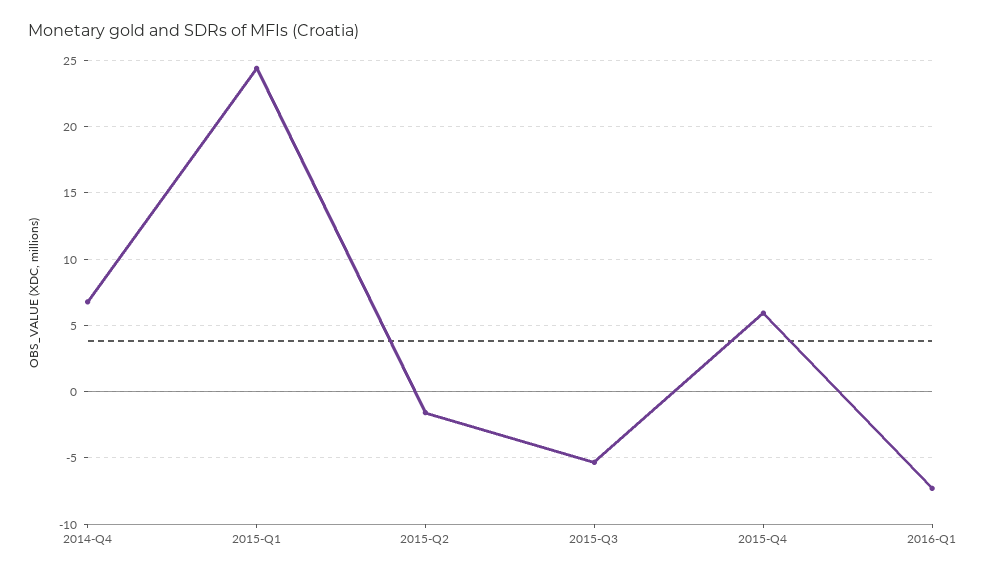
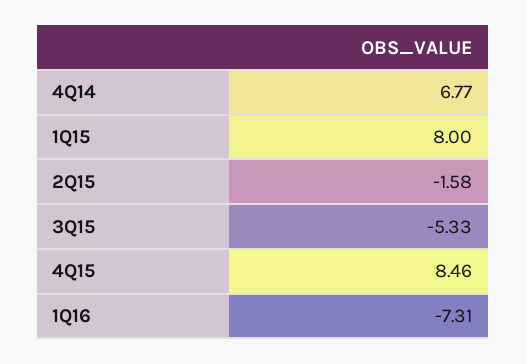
  {
    "2014-Q4": 6.77,
-   "2015-Q1": 24.5,
+   "2015-Q1": 8,
    "2015-Q2": -1.58,
    "2015-Q3": -5.33,
-   "2015-Q4": 6,
+   "2015-Q4": 8.46,
    "2016-Q1": -7.31
  }

